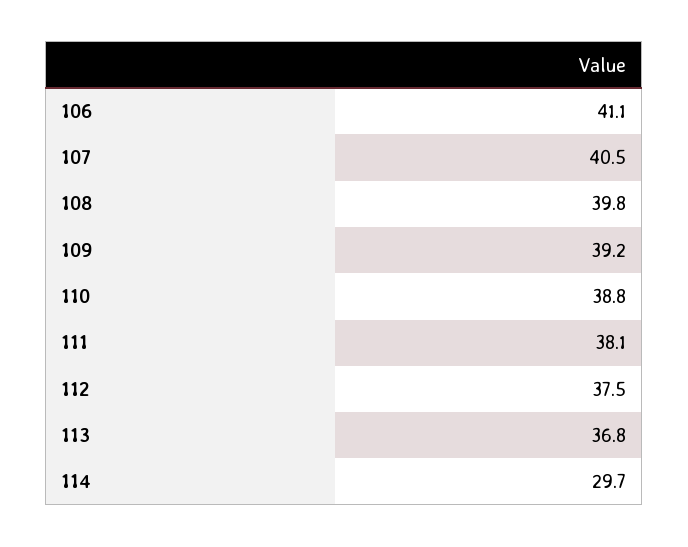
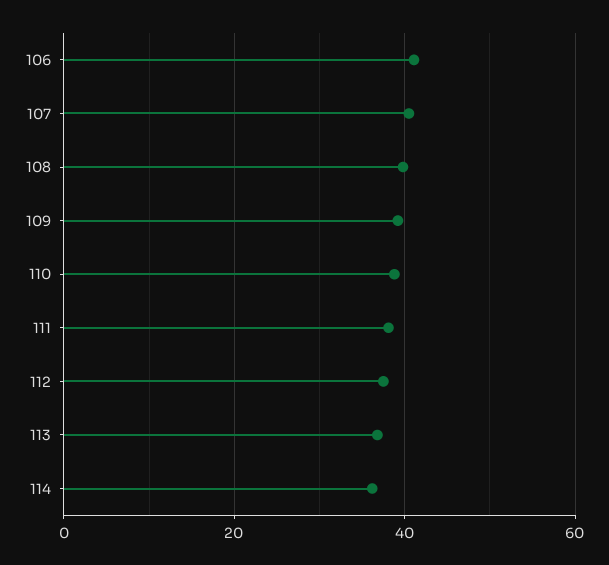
  {
    "106": 41.1,
    "107": 40.5,
    "108": 39.8,
    "109": 39.2,
    "110": 38.8,
    "111": 38.1,
    "112": 37.5,
    "113": 36.8,
-   "114": 29.7
+   "114": 36
  }

